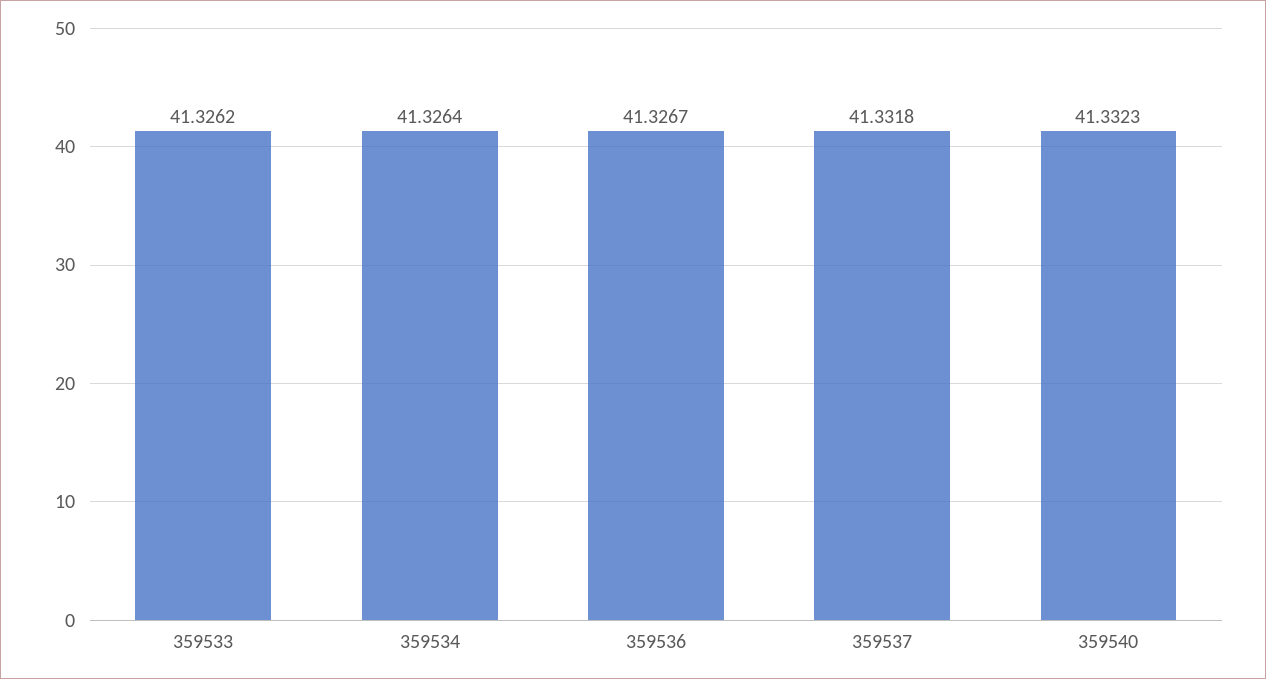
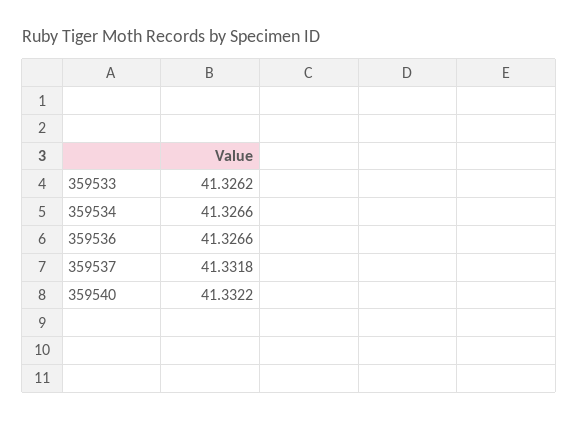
  {
    "359533": 41.3262,
-   "359534": 41.3264,
+   "359534": 41.3266,
-   "359536": 41.3267,
+   "359536": 41.3266,
    "359537": 41.3318,
-   "359540": 41.3323
+   "359540": 41.3322
  }

